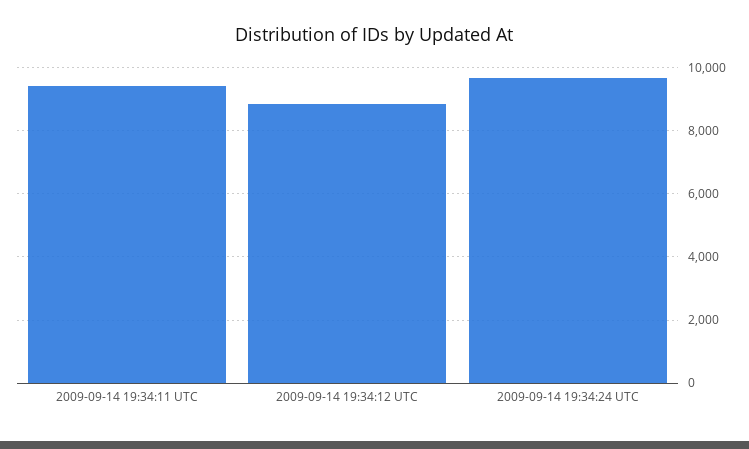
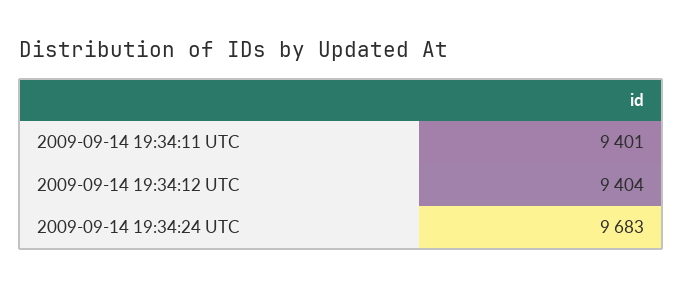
  {
    "2009-09-14 19:34:11 UTC": 9401,
-   "2009-09-14 19:34:12 UTC": 8800,
+   "2009-09-14 19:34:12 UTC": 9404,
    "2009-09-14 19:34:24 UTC": 9683
  }

